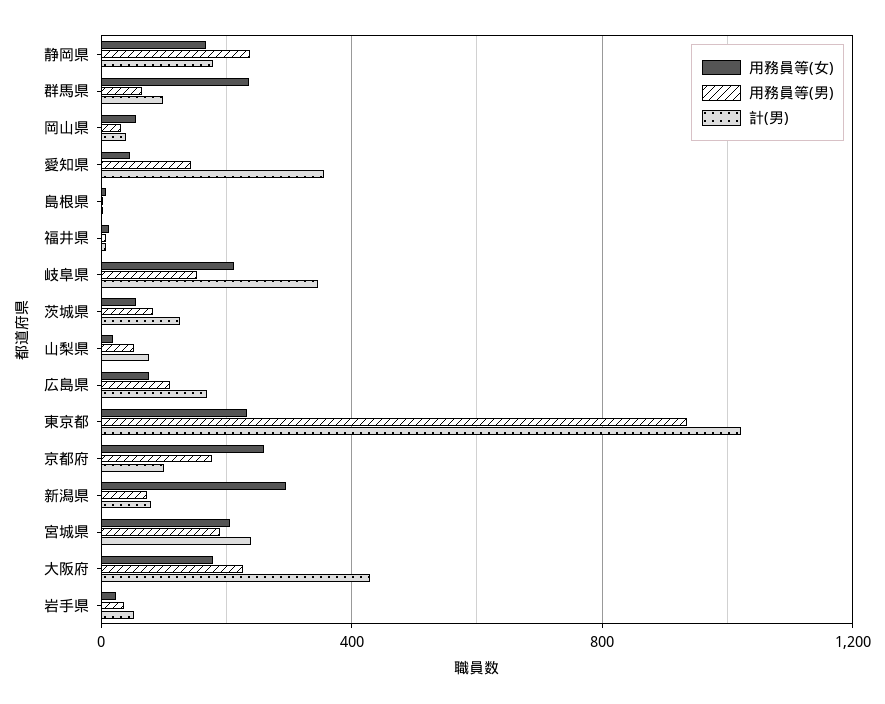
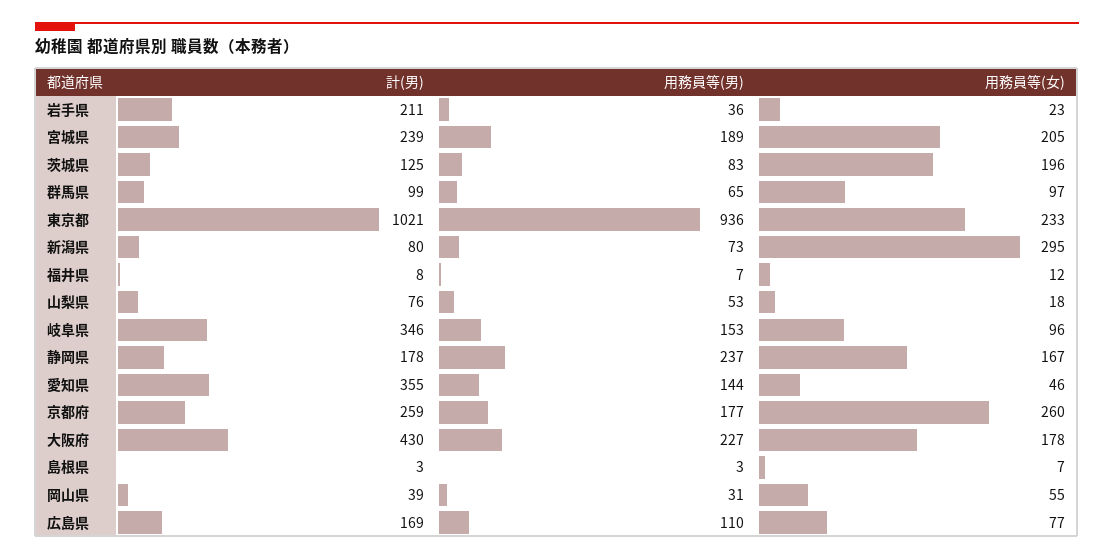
  {
    "用務員等(女)": {
      "静岡県": 167,
-     "群馬県": 250,
+     "群馬県": 97,
      "岡山県": 55,
      "愛知県": 46,
      "島根県": 7,
      "福井県": 12,
-     "岐阜県": 200,
+     "岐阜県": 96,
-     "茨城県": 50,
+     "茨城県": 196,
      "山梨県": 18,
      "広島県": 77,
      "東京都": 233,
      "京都府": 260,
      "新潟県": 295,
      "宮城県": 205,
      "大阪府": 178,
      "岩手県": 23
    },
    "用務員等(男)": {
      "静岡県": 237,
      "群馬県": 65,
      "岡山県": 31,
      "愛知県": 144,
      "島根県": 3,
      "福井県": 7,
      "岐阜県": 153,
      "茨城県": 83,
      "山梨県": 53,
      "広島県": 110,
      "東京都": 936,
      "京都府": 177,
      "新潟県": 73,
      "宮城県": 189,
      "大阪府": 227,
      "岩手県": 36
    },
    "計(男)": {
      "静岡県": 178,
      "群馬県": 99,
      "岡山県": 39,
      "愛知県": 355,
      "島根県": 3,
      "福井県": 8,
      "岐阜県": 346,
      "茨城県": 125,
      "山梨県": 76,
      "広島県": 169,
      "東京都": 1021,
-     "京都府": 100,
+     "京都府": 259,
      "新潟県": 80,
      "宮城県": 239,
      "大阪府": 430,
-     "岩手県": 50
+     "岩手県": 211
    }
  }

